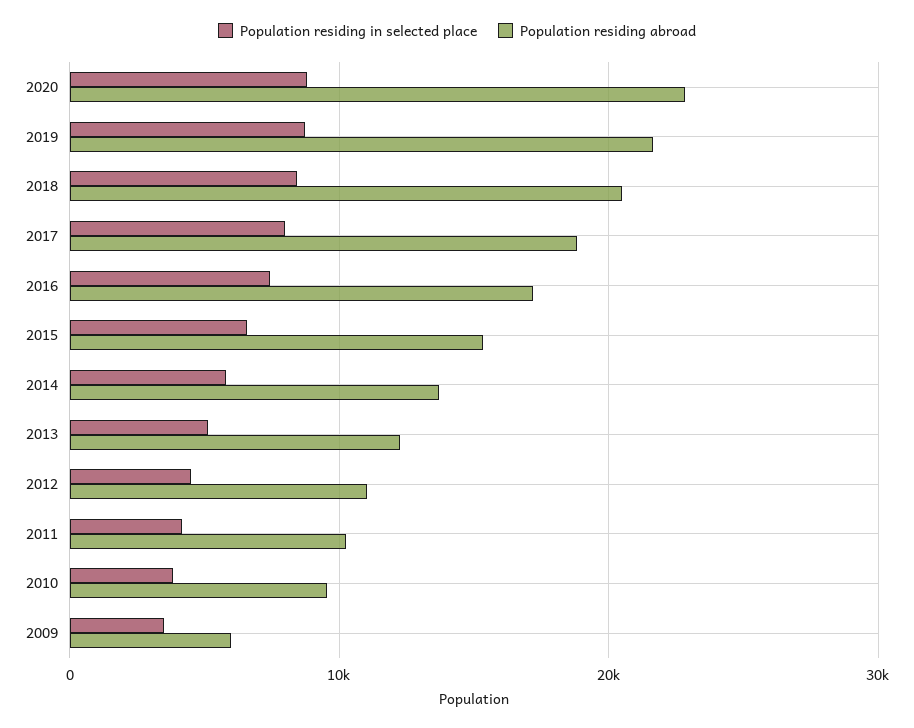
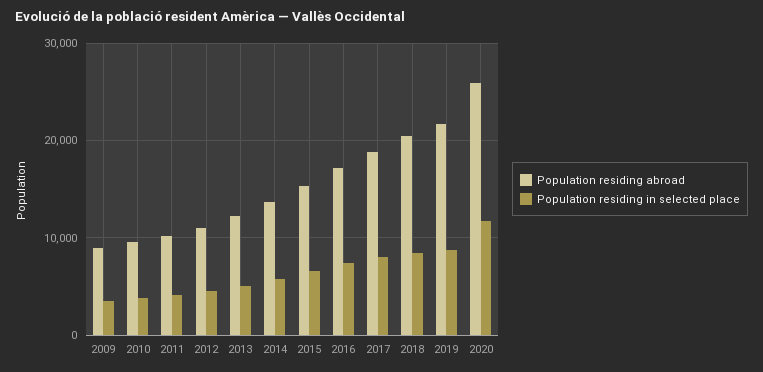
  {
    "Population residing in selected place": {
-     "2020": 9000,
+     "2020": 12000,
      "2019": 9000,
      "2018": 8000,
      "2017": 8000,
      "2016": 7000,
      "2015": 7000,
      "2014": 6000,
      "2013": 5000,
      "2012": 5000,
      "2011": 4000,
      "2010": 4000,
      "2009": 3000
    },
    "Population residing abroad": {
-     "2020": 23000,
+     "2020": 26000,
      "2019": 22000,
      "2018": 20000,
      "2017": 19000,
      "2016": 17000,
      "2015": 15000,
      "2014": 14000,
      "2013": 12000,
      "2012": 11000,
      "2011": 10000,
      "2010": 10000,
-     "2009": 6000
+     "2009": 9000
    }
  }

